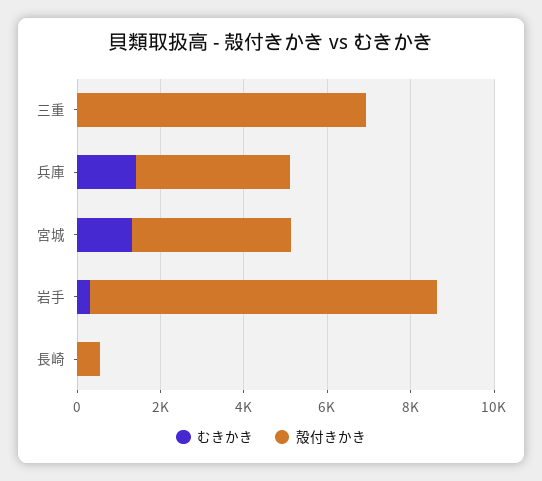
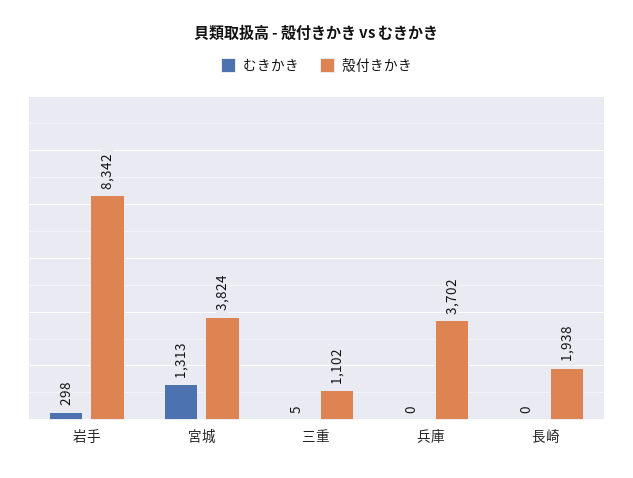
  {
    "むきかき": {
      "三重": 5,
-     "兵庫": 1500,
+     "兵庫": 0,
      "宮城": 1313,
      "岩手": 298,
      "長崎": 0
    },
    "殻付きかき": {
-     "三重": 7000,
+     "三重": 1102,
      "兵庫": 3702,
      "宮城": 3824,
      "岩手": 8342,
-     "長崎": 500
+     "長崎": 1938
    }
  }

